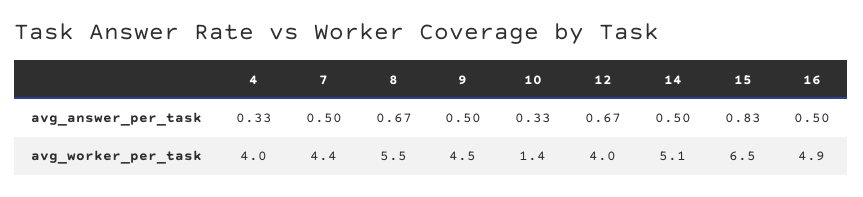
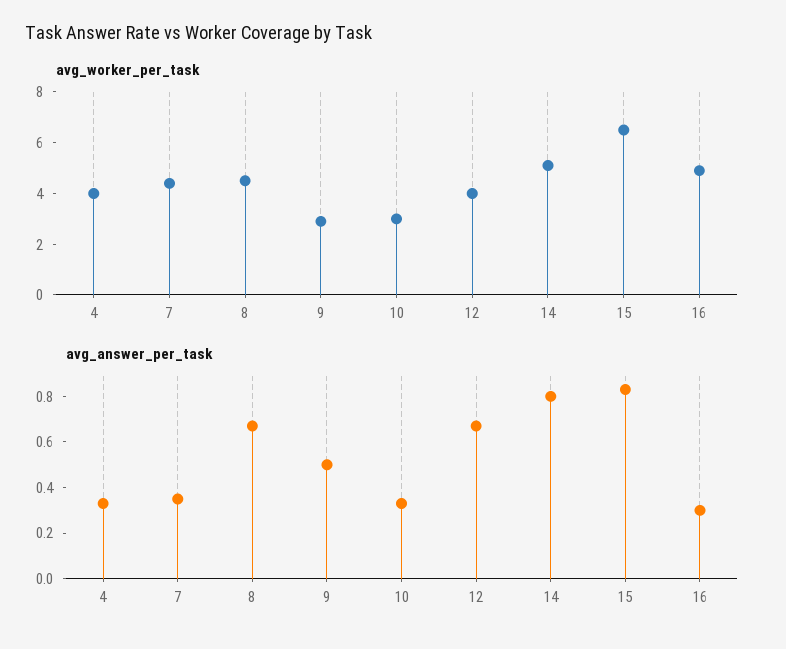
  {
    "avg_answer_per_task": {
      "4": 0.33,
-     "7": 0.5,
+     "7": 0.35,
      "8": 0.67,
      "9": 0.5,
      "10": 0.33,
      "12": 0.67,
-     "14": 0.5,
+     "14": 0.8,
      "15": 0.83,
-     "16": 0.5
+     "16": 0.3
    },
    "avg_worker_per_task": {
      "4": 4,
      "7": 4.4,
-     "8": 5.5,
+     "8": 4.5,
-     "9": 4.5,
+     "9": 3,
-     "10": 1.4,
+     "10": 3,
      "12": 4,
      "14": 5.1,
      "15": 6.5,
      "16": 4.9
    }
  }

